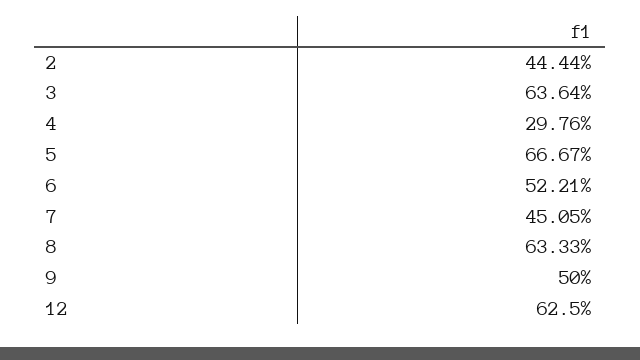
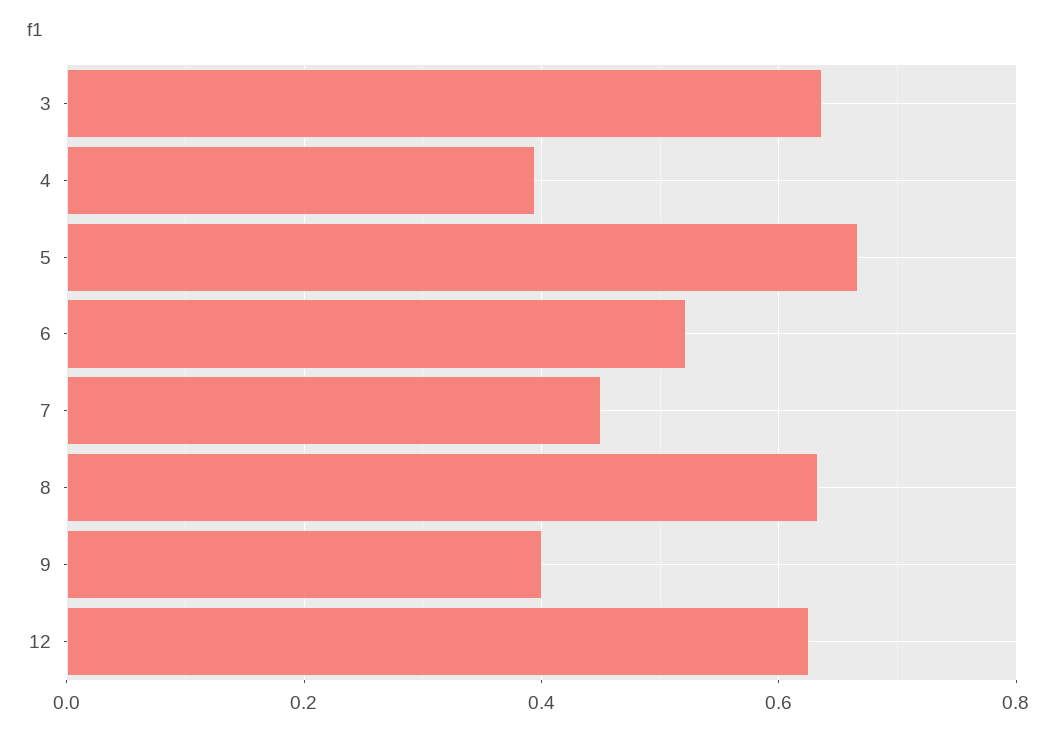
  {
-   "2": 0.4444,
    "3": 0.6364,
-   "4": 0.2976,
+   "4": 0.4,
    "5": 0.6667,
    "6": 0.5221,
    "7": 0.4505,
    "8": 0.6333,
-   "9": 0.5,
+   "9": 0.4,
    "12": 0.625
  }

